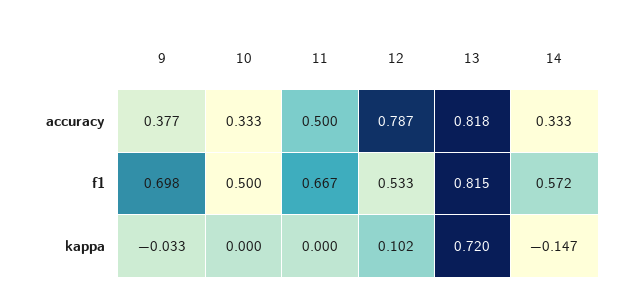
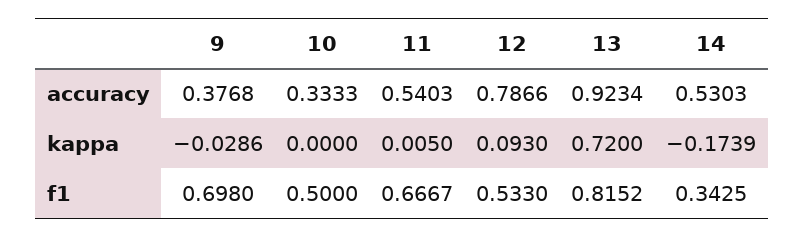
  {
    "9": {
      "accuracy": 0.3768,
      "f1": 0.698,
-     "kappa": -0.033
+     "kappa": -0.0286
    },
    "10": {
      "accuracy": 0.3333,
      "f1": 0.5,
      "kappa": 0
    },
    "11": {
-     "accuracy": 0.5,
+     "accuracy": 0.5403,
      "f1": 0.6667,
-     "kappa": 0
+     "kappa": 0.005
    },
    "12": {
      "accuracy": 0.7866,
      "f1": 0.533,
-     "kappa": 0.102
+     "kappa": 0.093
    },
    "13": {
-     "accuracy": 0.818,
+     "accuracy": 0.9234,
      "f1": 0.8152,
      "kappa": 0.72
    },
    "14": {
-     "accuracy": 0.333,
+     "accuracy": 0.5303,
-     "f1": 0.572,
+     "f1": 0.3425,
-     "kappa": -0.147
+     "kappa": -0.1739
    }
  }

